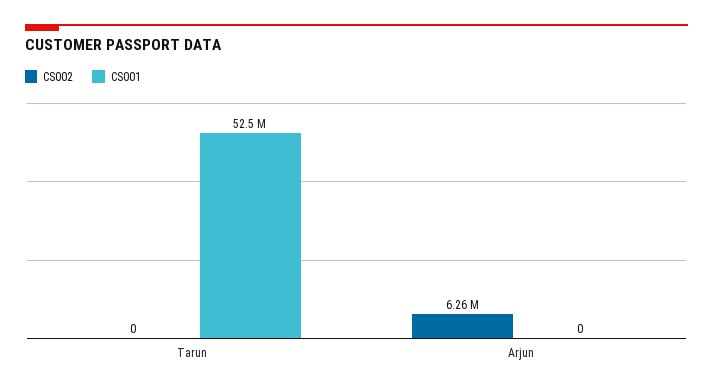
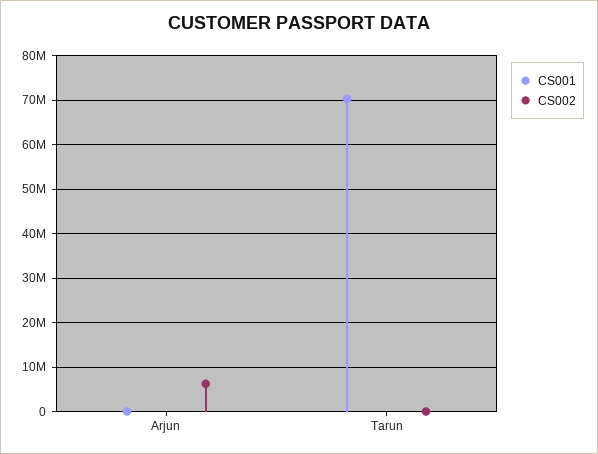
  {
    "CS002": {
      "Tarun": 0,
      "Arjun": 6260000
    },
    "CS001": {
-     "Tarun": 52500000,
+     "Tarun": 70000000,
      "Arjun": 0
    }
  }

